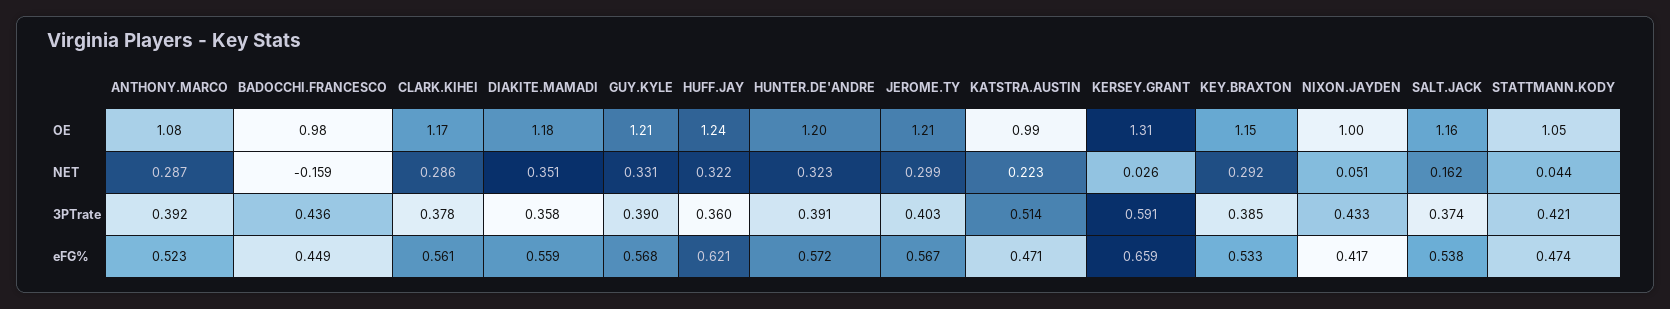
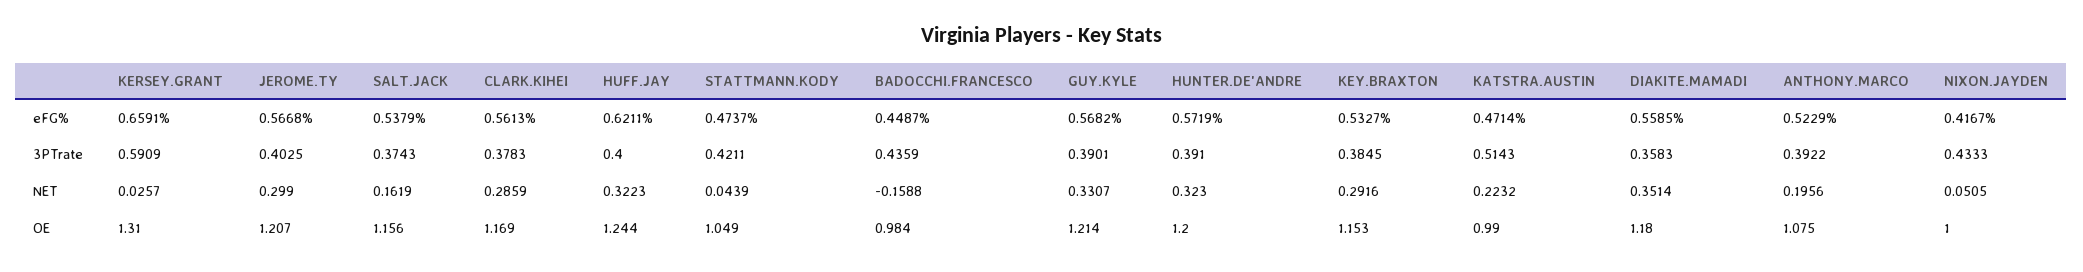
  {
    "ANTHONY.MARCO": {
      "OE": 1.075,
-     "NET": 0.287,
+     "NET": 0.1956,
      "3PTrate": 0.3922,
      "eFG%": 0.5229
    },
    "BADOCCHI.FRANCESCO": {
      "OE": 0.984,
      "NET": -0.1588,
      "3PTrate": 0.4359,
      "eFG%": 0.4487
    },
    "CLARK.KIHEI": {
      "OE": 1.169,
      "NET": 0.2859,
      "3PTrate": 0.3783,
      "eFG%": 0.5613
    },
    "DIAKITE.MAMADI": {
      "OE": 1.18,
      "NET": 0.3514,
      "3PTrate": 0.3583,
      "eFG%": 0.5585
    },
    "GUY.KYLE": {
      "OE": 1.214,
      "NET": 0.3307,
      "3PTrate": 0.3901,
      "eFG%": 0.5682
    },
    "HUFF.JAY": {
      "OE": 1.244,
      "NET": 0.3223,
-     "3PTrate": 0.36,
+     "3PTrate": 0.4,
      "eFG%": 0.6211
    },
    "HUNTER.DE'ANDRE": {
      "OE": 1.2,
      "NET": 0.323,
      "3PTrate": 0.391,
      "eFG%": 0.5719
    },
    "JEROME.TY": {
      "OE": 1.207,
      "NET": 0.299,
      "3PTrate": 0.4025,
      "eFG%": 0.5668
    },
    "KATSTRA.AUSTIN": {
      "OE": 0.99,
      "NET": 0.2232,
      "3PTrate": 0.5143,
      "eFG%": 0.4714
    },
    "KERSEY.GRANT": {
      "OE": 1.31,
      "NET": 0.0257,
      "3PTrate": 0.5909,
      "eFG%": 0.6591
    },
    "KEY.BRAXTON": {
      "OE": 1.153,
      "NET": 0.2916,
      "3PTrate": 0.3845,
      "eFG%": 0.5327
    },
    "NIXON.JAYDEN": {
      "OE": 1,
      "NET": 0.0505,
      "3PTrate": 0.4333,
      "eFG%": 0.4167
    },
    "SALT.JACK": {
      "OE": 1.156,
      "NET": 0.1619,
      "3PTrate": 0.3743,
      "eFG%": 0.5379
    },
    "STATTMANN.KODY": {
      "OE": 1.049,
      "NET": 0.0439,
      "3PTrate": 0.4211,
      "eFG%": 0.4737
    }
  }

